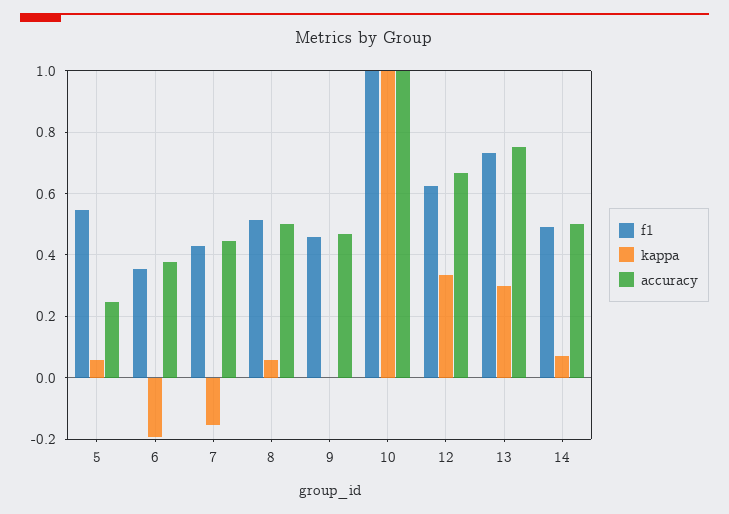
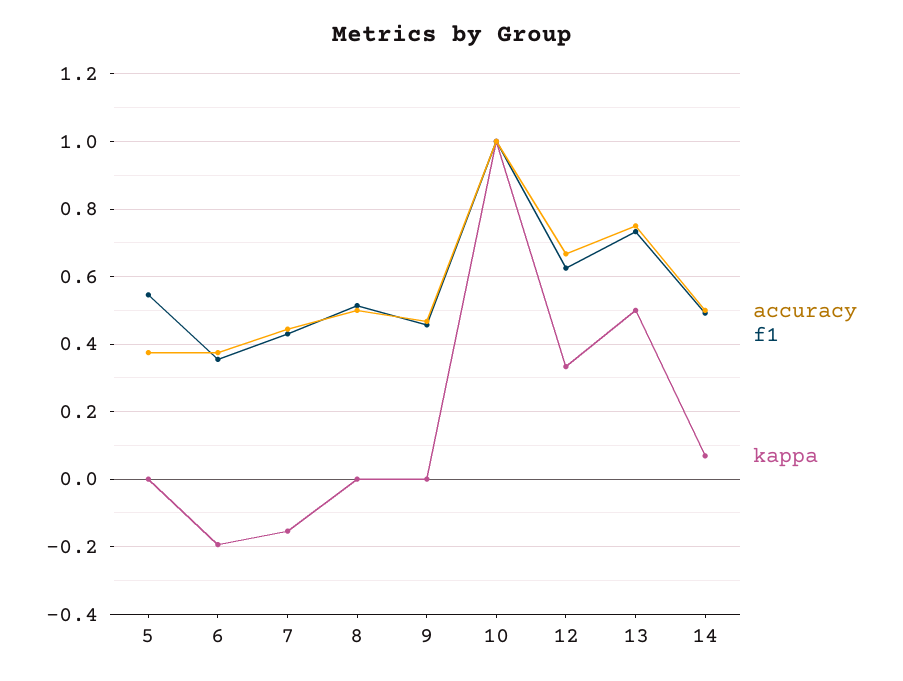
  {
    "f1": {
      "5": 0.54,
      "6": 0.36,
      "7": 0.44,
      "8": 0.52,
      "9": 0.46,
      "10": 1,
      "12": 0.62,
      "13": 0.74,
      "14": 0.5
    },
    "kappa": {
-     "5": 0.06,
+     "5": 0,
      "6": -0.2,
      "7": -0.16,
-     "8": 0.06,
+     "8": 0,
      "9": 0,
      "10": 1,
      "12": 0.34,
-     "13": 0.3,
+     "13": 0.5,
      "14": 0.06
    },
    "accuracy": {
-     "5": 0.24,
+     "5": 0.38,
      "6": 0.38,
      "7": 0.44,
      "8": 0.5,
      "9": 0.46,
      "10": 1,
      "12": 0.66,
      "13": 0.76,
      "14": 0.5
    }
  }

